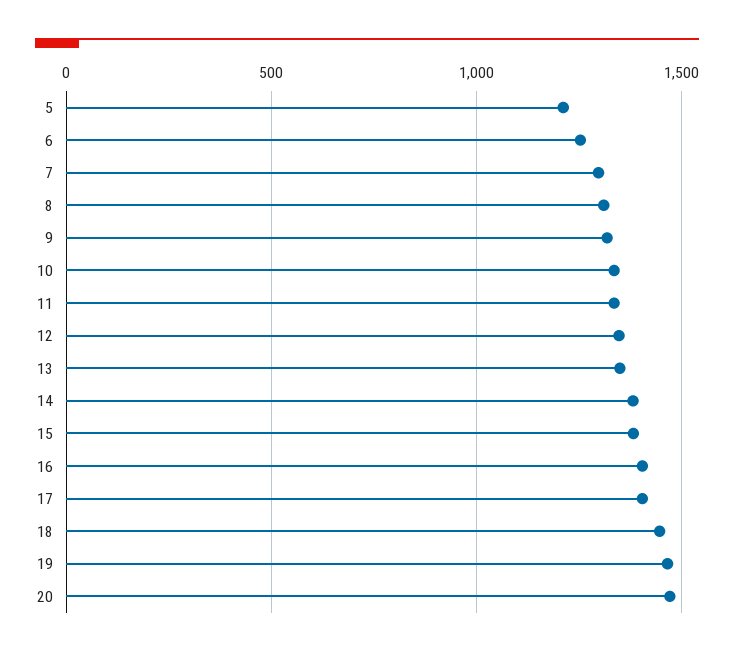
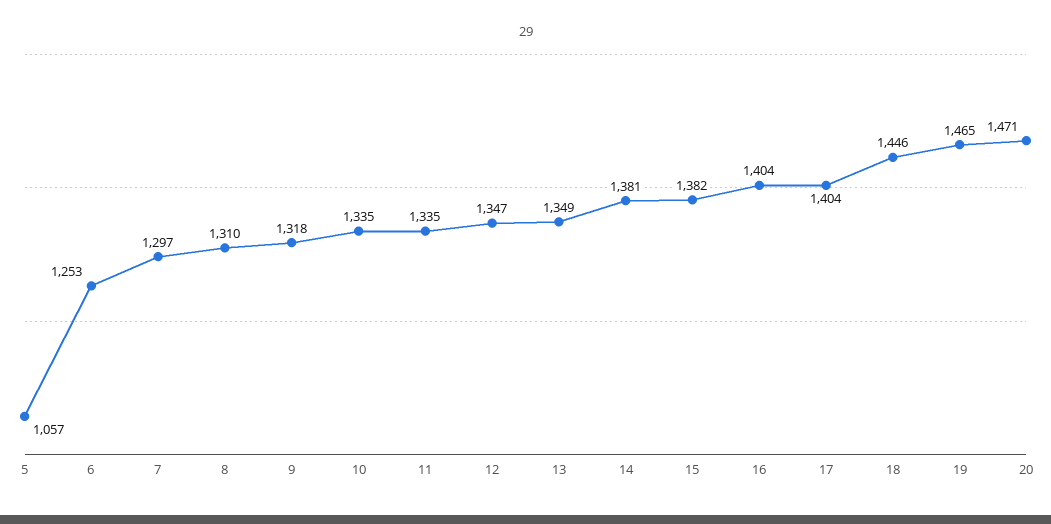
  {
-   "5": 1200,
+   "5": 1057,
    "6": 1253,
    "7": 1297,
    "8": 1310,
    "9": 1318,
    "10": 1335,
    "11": 1335,
    "12": 1347,
    "13": 1349,
    "14": 1381,
    "15": 1382,
    "16": 1404,
    "17": 1404,
    "18": 1446,
    "19": 1465,
    "20": 1471
  }

